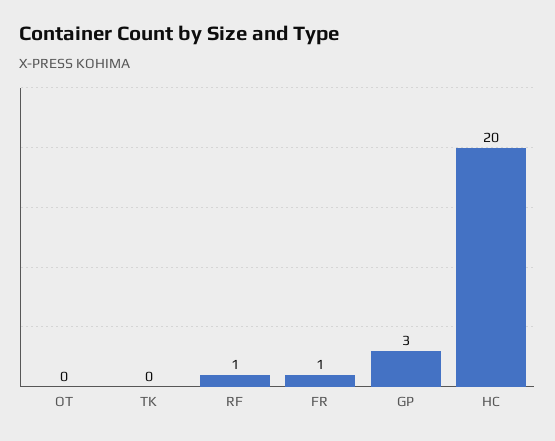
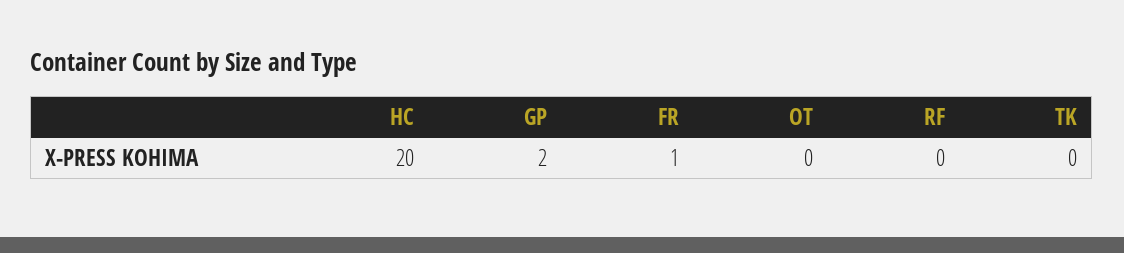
  {
    "OT": 0,
    "TK": 0,
-   "RF": 1,
+   "RF": 0,
    "FR": 1,
-   "GP": 3,
+   "GP": 2,
    "HC": 20
  }

